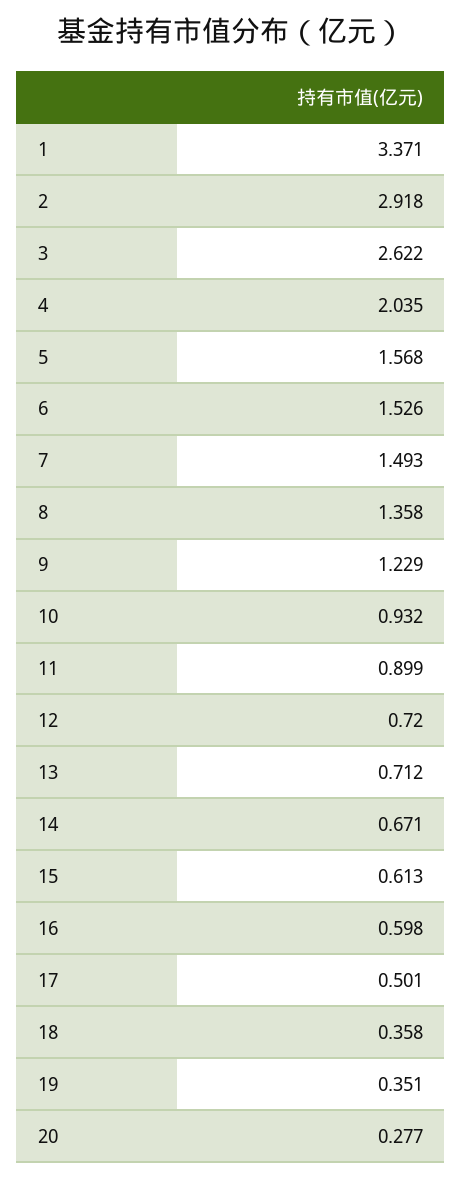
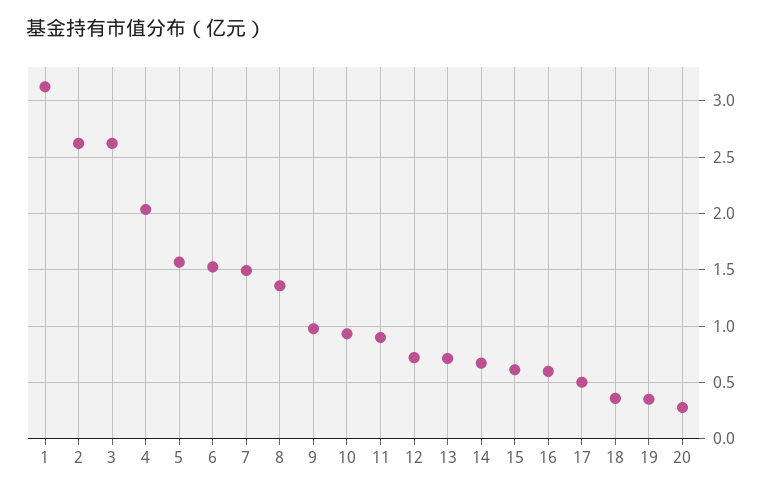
  {
-   "1": 3.371,
+   "1": 3.1,
-   "2": 2.918,
+   "2": 2.6,
    "3": 2.622,
    "4": 2.035,
    "5": 1.568,
    "6": 1.526,
    "7": 1.493,
    "8": 1.358,
-   "9": 1.229,
+   "9": 1,
    "10": 0.932,
    "11": 0.899,
    "12": 0.72,
    "13": 0.712,
    "14": 0.671,
    "15": 0.613,
    "16": 0.598,
    "17": 0.501,
    "18": 0.358,
    "19": 0.351,
    "20": 0.277
  }

